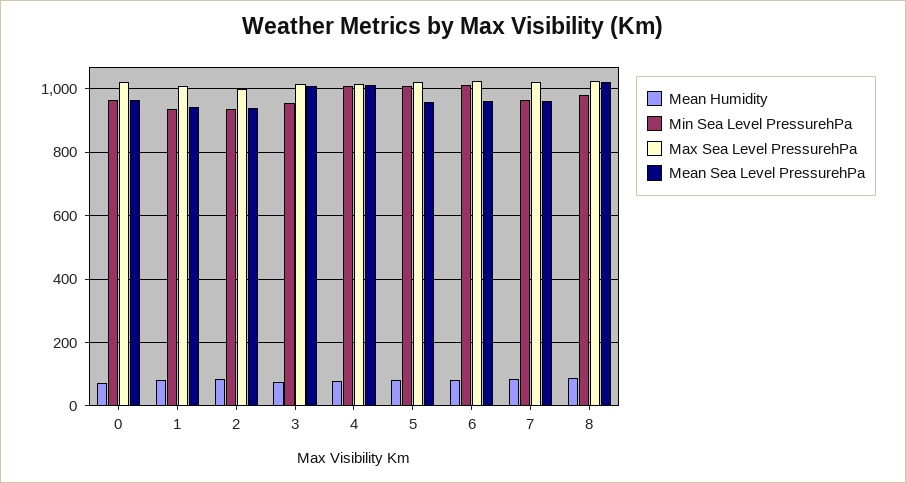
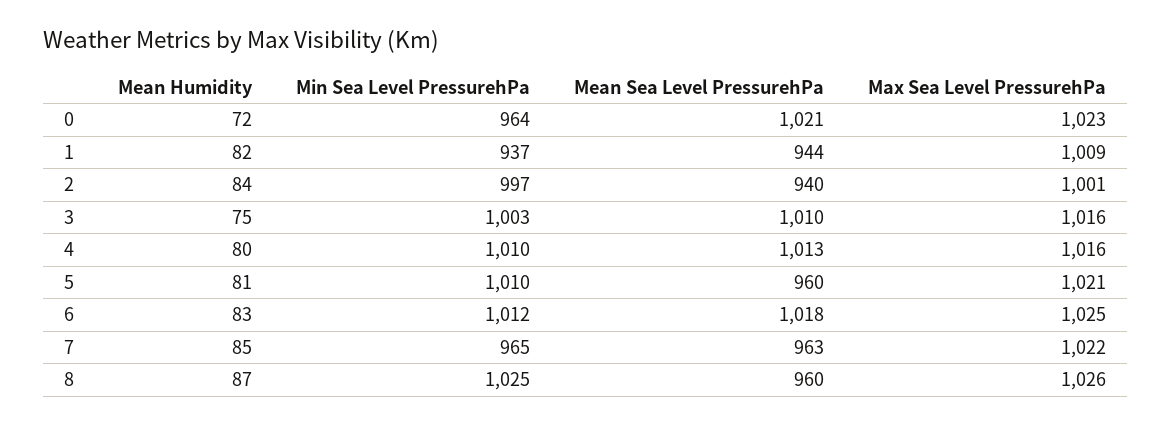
  {
    "Mean Humidity": {
      "0": 72,
      "1": 82,
      "2": 84,
      "3": 75,
      "4": 80,
      "5": 81,
      "6": 83,
      "7": 85,
      "8": 87
    },
    "Min Sea Level PressurehPa": {
      "0": 964,
      "1": 937,
-     "2": 940,
+     "2": 997,
-     "3": 960,
+     "3": 1003,
      "4": 1010,
      "5": 1010,
      "6": 1012,
      "7": 965,
-     "8": 980
+     "8": 1025
    },
    "Max Sea Level PressurehPa": {
      "0": 1023,
      "1": 1009,
      "2": 1001,
      "3": 1016,
      "4": 1016,
      "5": 1021,
      "6": 1025,
      "7": 1022,
      "8": 1026
    },
    "Mean Sea Level PressurehPa": {
-     "0": 960,
+     "0": 1021,
      "1": 944,
      "2": 940,
      "3": 1010,
      "4": 1013,
      "5": 960,
-     "6": 960,
+     "6": 1018,
      "7": 963,
-     "8": 1020
+     "8": 960
    }
  }

